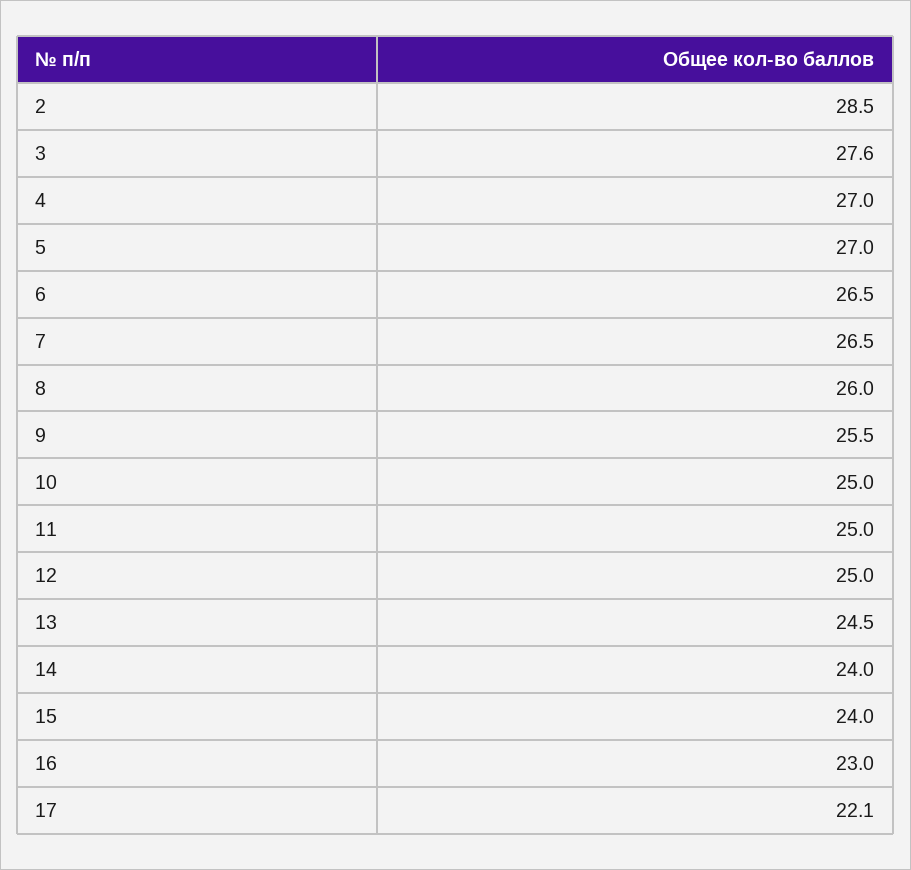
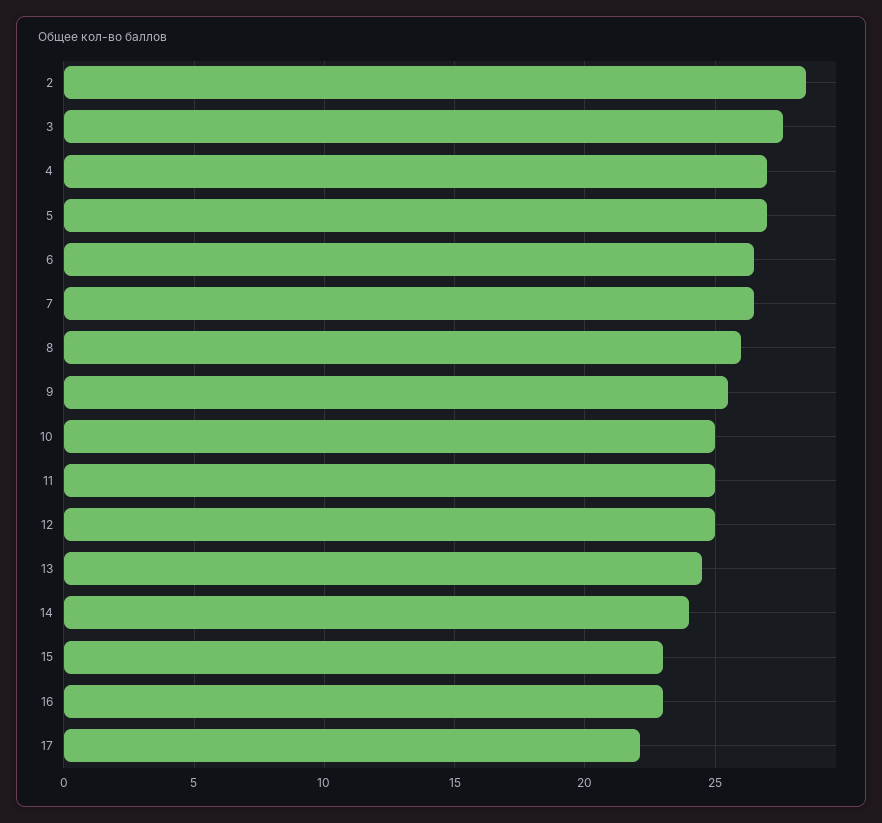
  {
    "2": 28.5,
    "3": 27.6,
    "4": 27,
    "5": 27,
    "6": 26.5,
    "7": 26.5,
    "8": 26,
    "9": 25.5,
    "10": 25,
    "11": 25,
    "12": 25,
    "13": 24.5,
    "14": 24,
-   "15": 24,
+   "15": 23,
    "16": 23,
    "17": 22.1
  }

